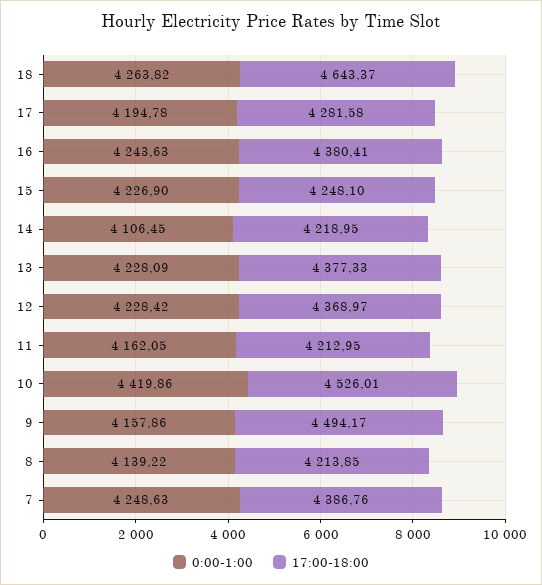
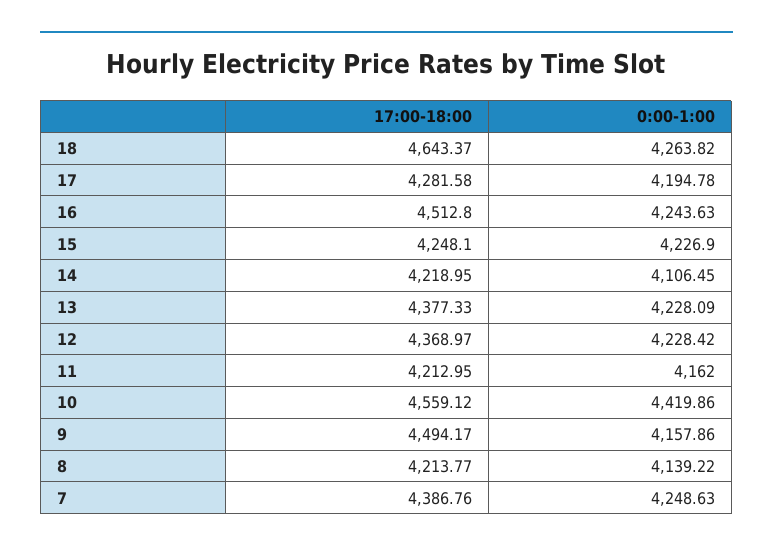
  {
    "0:00-1:00": {
      "18": 4263.82,
      "17": 4194.78,
      "16": 4243.63,
      "15": 4226.9,
      "14": 4106.45,
      "13": 4228.09,
      "12": 4228.42,
-     "11": 4162.05,
+     "11": 4162,
      "10": 4419.86,
      "9": 4157.86,
      "8": 4139.22,
      "7": 4248.63
    },
    "17:00-18:00": {
      "18": 4643.37,
      "17": 4281.58,
-     "16": 4380.41,
+     "16": 4512.8,
      "15": 4248.1,
      "14": 4218.95,
      "13": 4377.33,
      "12": 4368.97,
      "11": 4212.95,
-     "10": 4526.01,
+     "10": 4559.12,
      "9": 4494.17,
-     "8": 4213.85,
+     "8": 4213.77,
      "7": 4386.76
    }
  }

